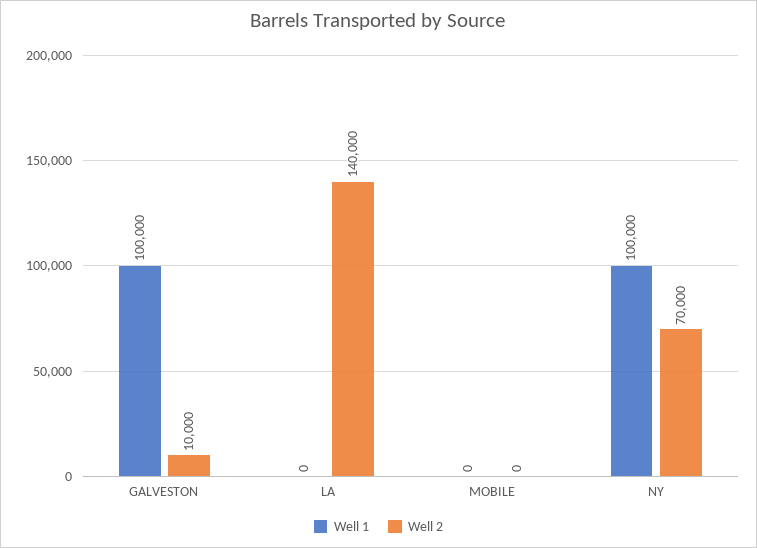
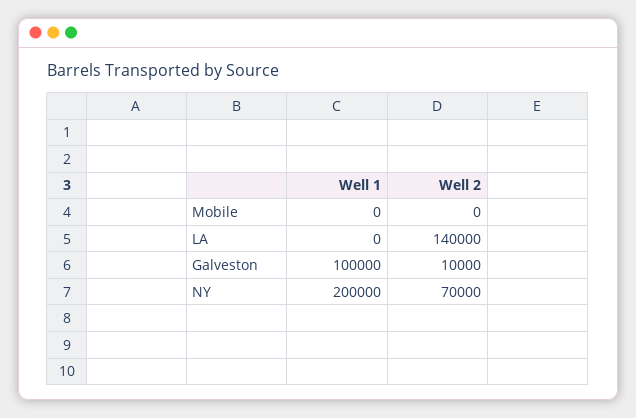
  {
    "Well 1": {
      "GALVESTON": 100000,
      "LA": 0,
      "MOBILE": 0,
-     "NY": 100000
+     "NY": 200000
    },
    "Well 2": {
      "GALVESTON": 10000,
      "LA": 140000,
      "MOBILE": 0,
      "NY": 70000
    }
  }

